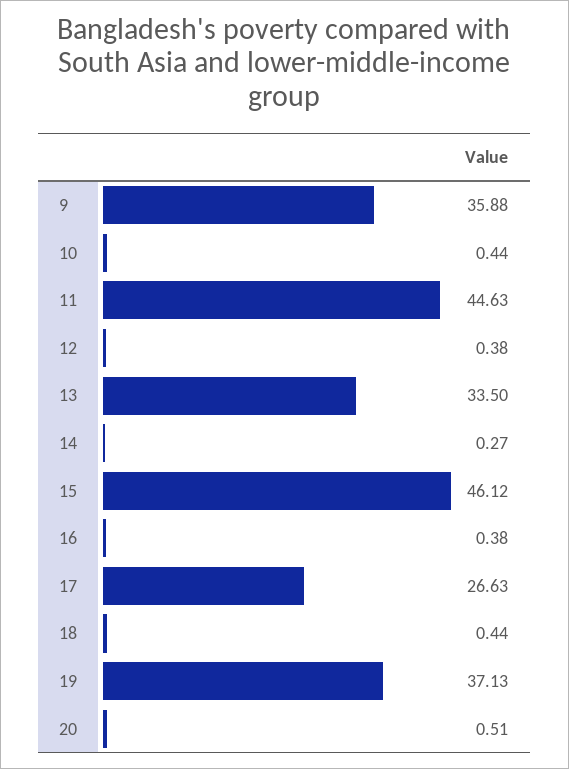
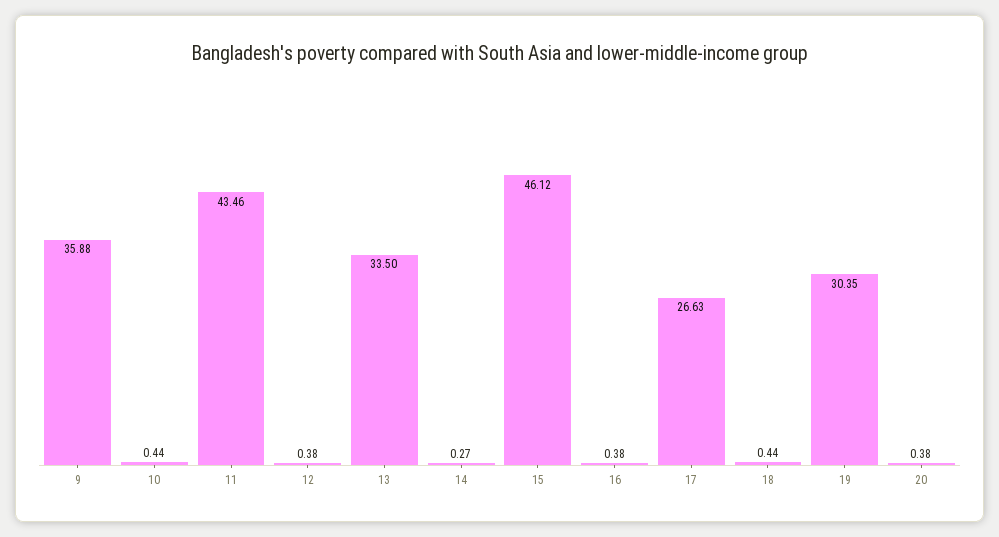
  {
    "9": 35.88,
    "10": 0.44,
-   "11": 44.63,
+   "11": 43.46,
    "12": 0.38,
    "13": 33.5,
    "14": 0.27,
    "15": 46.12,
    "16": 0.38,
    "17": 26.63,
    "18": 0.44,
-   "19": 37.13,
+   "19": 30.35,
-   "20": 0.51
+   "20": 0.38
  }

